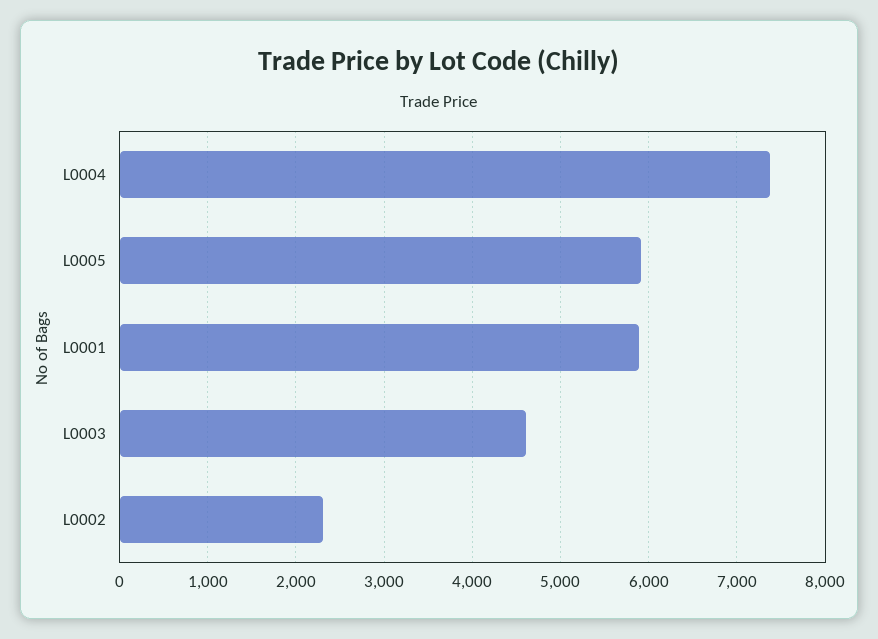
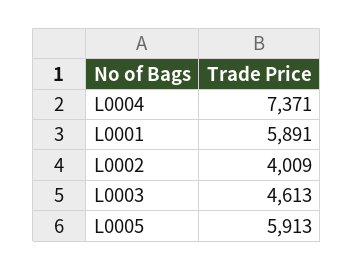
  {
    "L0004": 7371,
    "L0005": 5913,
    "L0001": 5891,
    "L0003": 4613,
-   "L0002": 2300
+   "L0002": 4009
  }

